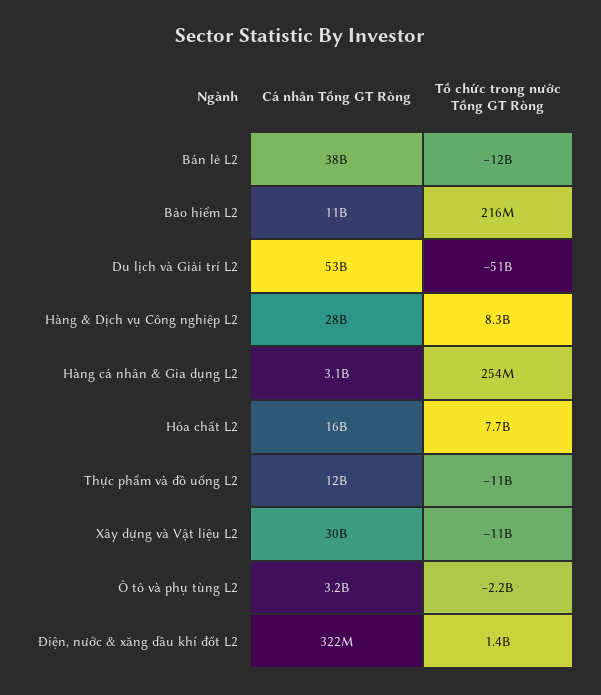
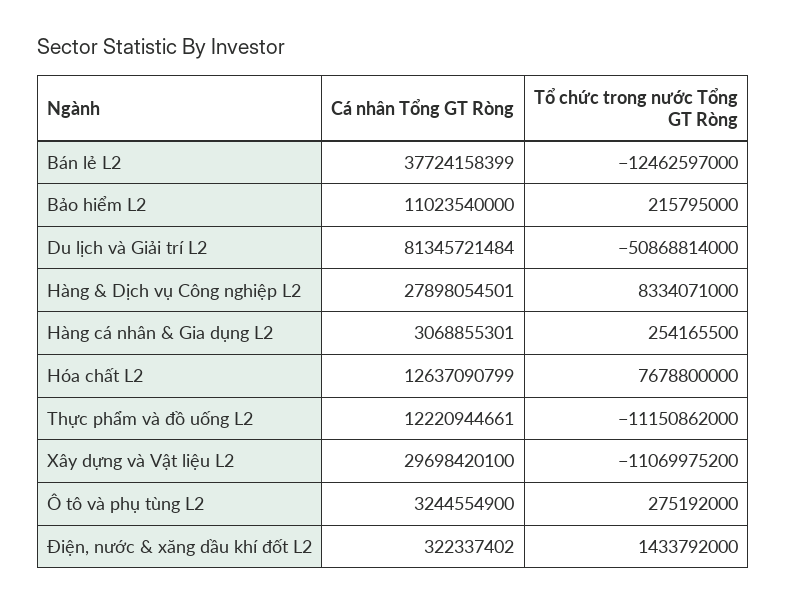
  {
    "Cá nhân Tổng GT Ròng": {
      "Bán lẻ L2": 37724158399,
      "Bảo hiểm L2": 11023540000,
-     "Du lịch và Giải trí L2": 53000000000,
+     "Du lịch và Giải trí L2": 81345721484,
      "Hàng & Dịch vụ Công nghiệp L2": 27898054501,
      "Hàng cá nhân & Gia dụng L2": 3068855301,
-     "Hóa chất L2": 16000000000,
+     "Hóa chất L2": 12637090799,
      "Thực phẩm và đồ uống L2": 12220944661,
      "Xây dựng và Vật liệu L2": 29698420100,
      "Ô tô và phụ tùng L2": 3244554900,
      "Điện, nước & xăng dầu khí đốt L2": 322337402
    },
    "Tổ chức trong nước Tổng GT Ròng": {
      "Bán lẻ L2": -12462597000,
      "Bảo hiểm L2": 215795000,
      "Du lịch và Giải trí L2": -50868814000,
      "Hàng & Dịch vụ Công nghiệp L2": 8334071000,
      "Hàng cá nhân & Gia dụng L2": 254165500,
      "Hóa chất L2": 7678800000,
      "Thực phẩm và đồ uống L2": -11150862000,
      "Xây dựng và Vật liệu L2": -11069975200,
-     "Ô tô và phụ tùng L2": -2200000000,
+     "Ô tô và phụ tùng L2": 275192000,
      "Điện, nước & xăng dầu khí đốt L2": 1433792000
    }
  }

